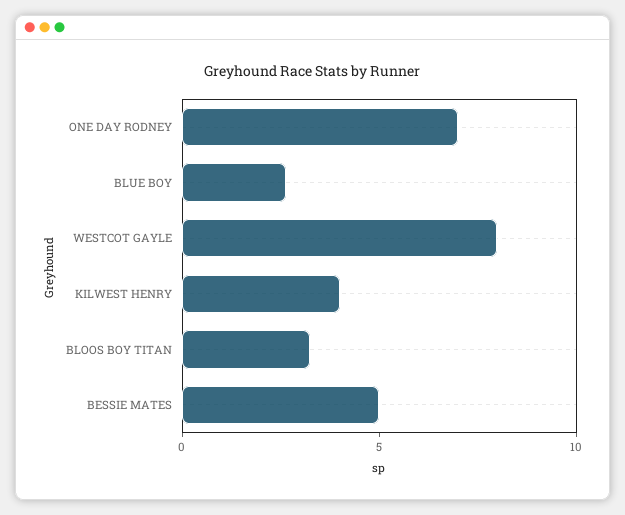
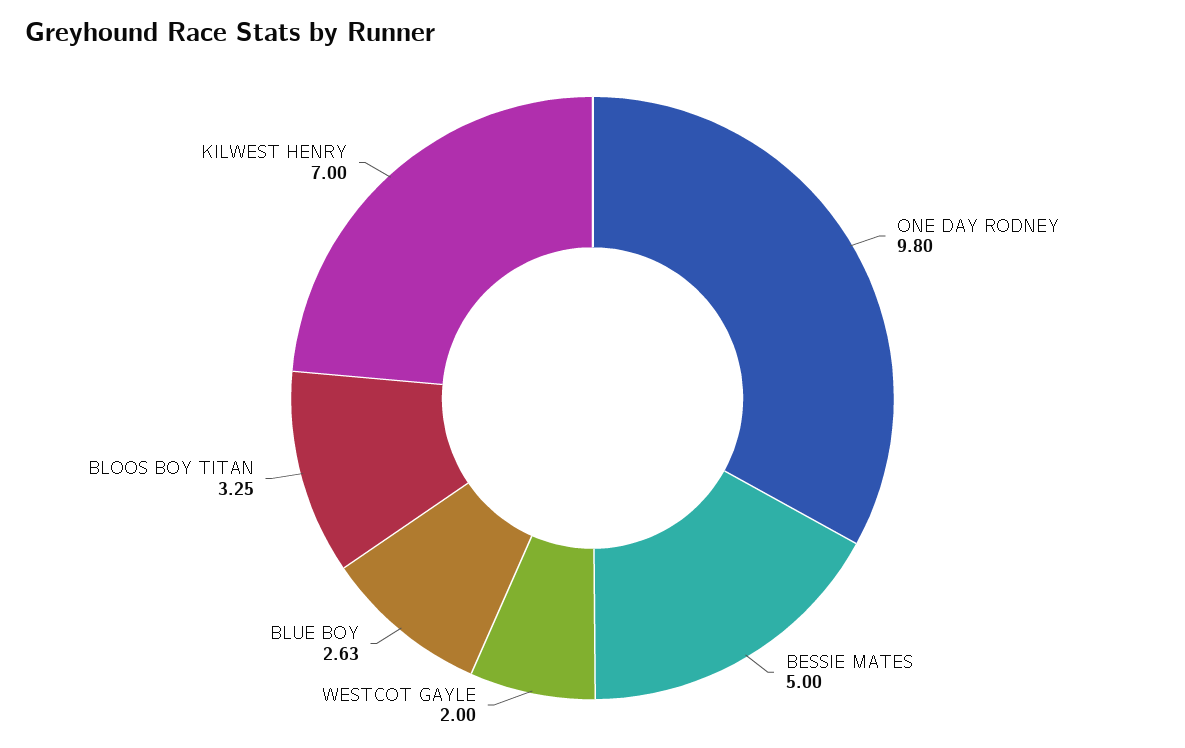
  {
-   "ONE DAY RODNEY": 7,
+   "ONE DAY RODNEY": 9.8,
    "BLUE BOY": 2.63,
-   "WESTCOT GAYLE": 8,
+   "WESTCOT GAYLE": 2,
-   "KILWEST HENRY": 4,
+   "KILWEST HENRY": 7,
    "BLOOS BOY TITAN": 3.25,
    "BESSIE MATES": 5
  }

